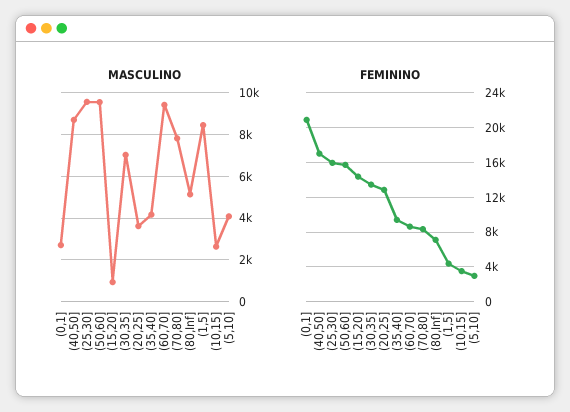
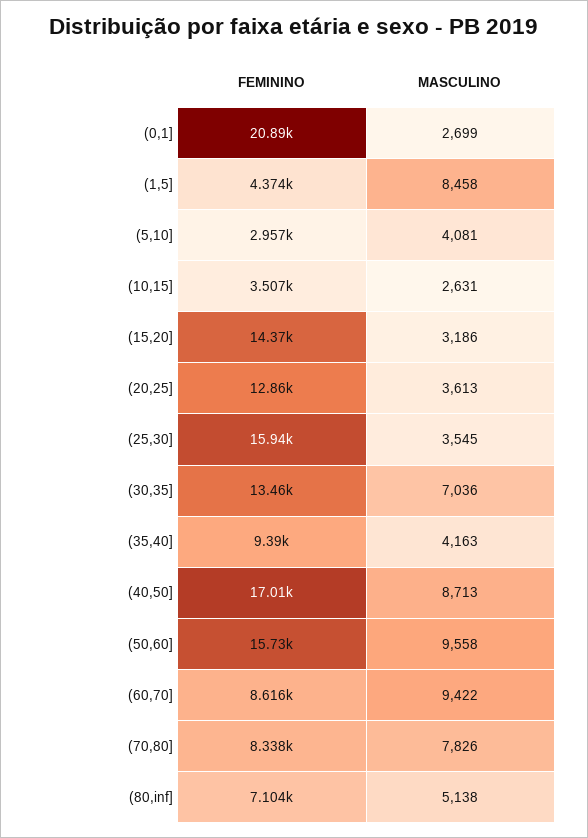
  {
    "MASCULINO": {
      "(0,1]": 2699,
      "(40,50]": 8713,
-     "(25,30]": 9500,
+     "(25,30]": 3545,
      "(50,60]": 9558,
-     "(15,20]": 1000,
+     "(15,20]": 3186,
      "(30,35]": 7036,
      "(20,25]": 3613,
      "(35,40]": 4163,
      "(60,70]": 9422,
      "(70,80]": 7826,
      "(80,Inf]": 5138,
      "(1,5]": 8458,
      "(10,15]": 2631,
      "(5,10]": 4081
    },
    "FEMININO": {
      "(0,1]": 20890,
      "(40,50]": 17010,
      "(25,30]": 15940,
      "(50,60]": 15730,
      "(15,20]": 14370,
      "(30,35]": 13460,
      "(20,25]": 12860,
      "(35,40]": 9390,
      "(60,70]": 8616,
      "(70,80]": 8338,
      "(80,Inf]": 7104,
      "(1,5]": 4374,
      "(10,15]": 3507,
      "(5,10]": 2957
    }
  }

